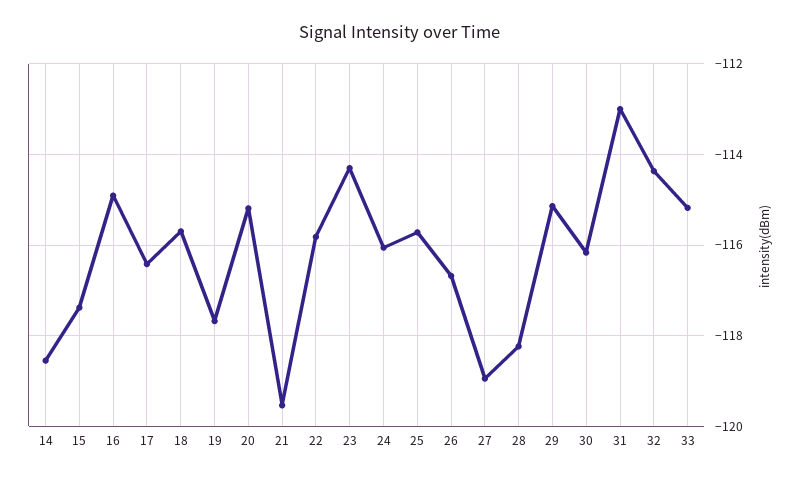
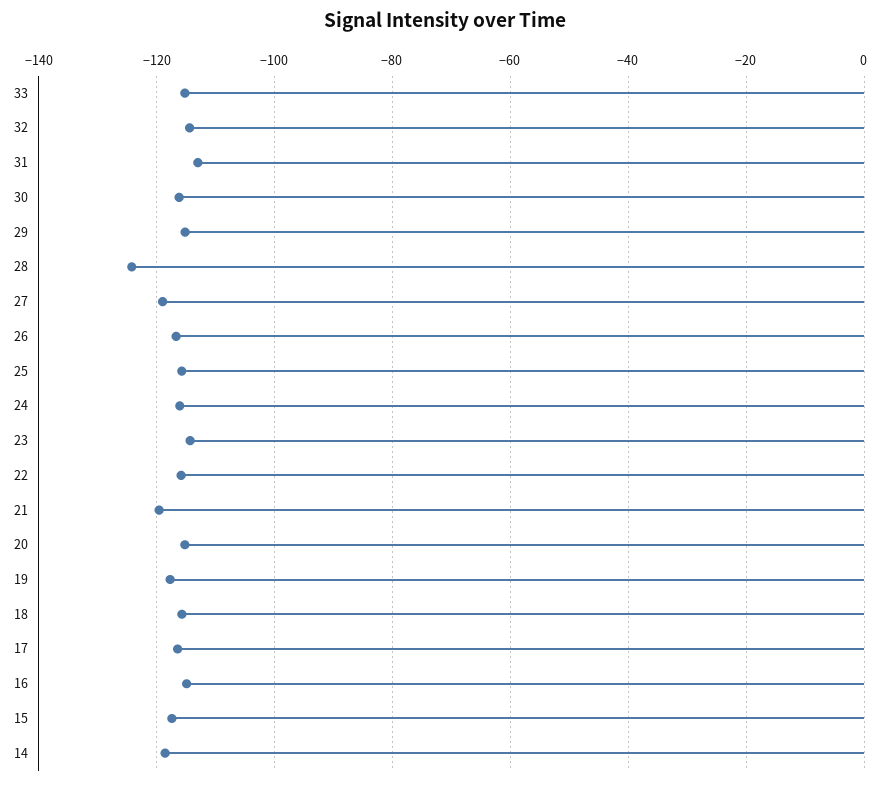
  {
    "14": -118.6,
    "15": -117.4,
    "16": -115,
    "17": -116.4,
    "18": -115.8,
    "19": -117.6,
    "20": -115.2,
    "21": -119.6,
    "22": -115.8,
    "23": -114.4,
    "24": -116,
    "25": -115.8,
    "26": -116.6,
    "27": -119,
-   "28": -118.2,
+   "28": -124,
    "29": -115.2,
    "30": -116.2,
    "31": -113,
    "32": -114.4,
    "33": -115.2
  }

